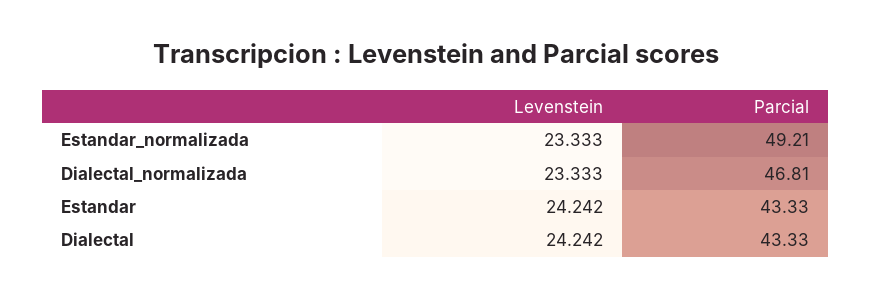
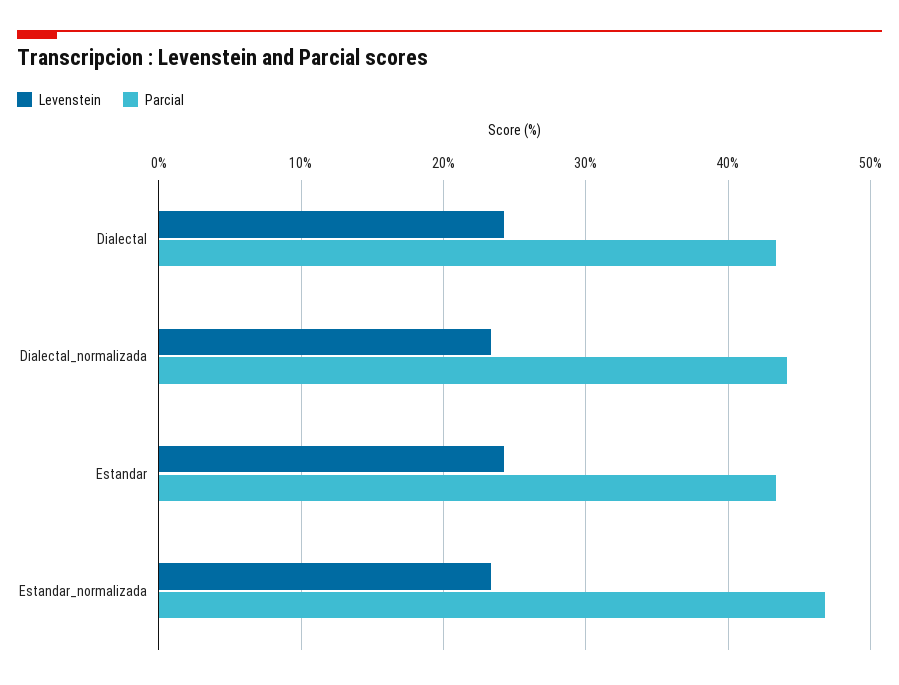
  {
    "Levenstein": {
      "Estandar_normalizada": 23.333,
      "Dialectal_normalizada": 23.333,
      "Estandar": 24.242,
      "Dialectal": 24.242
    },
    "Parcial": {
-     "Estandar_normalizada": 49.21,
+     "Estandar_normalizada": 47,
-     "Dialectal_normalizada": 46.81,
+     "Dialectal_normalizada": 44,
      "Estandar": 43.33,
      "Dialectal": 43.33
    }
  }

